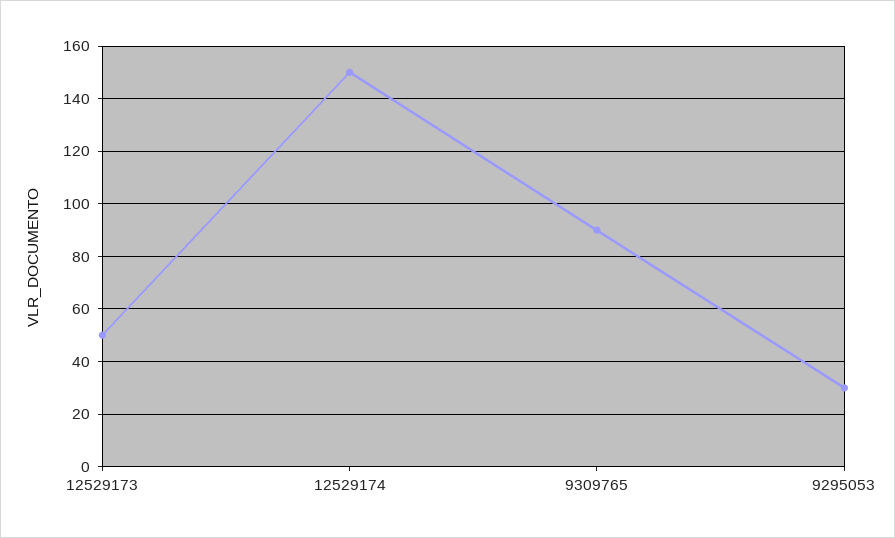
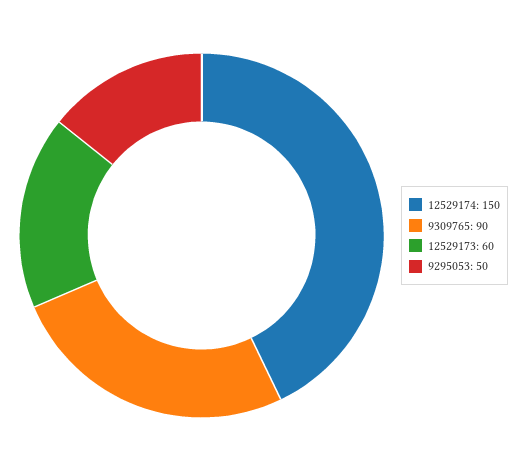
  {
-   "12529173": 50,
+   "12529173": 60,
    "12529174": 150,
    "9309765": 90,
-   "9295053": 30
+   "9295053": 50
  }

